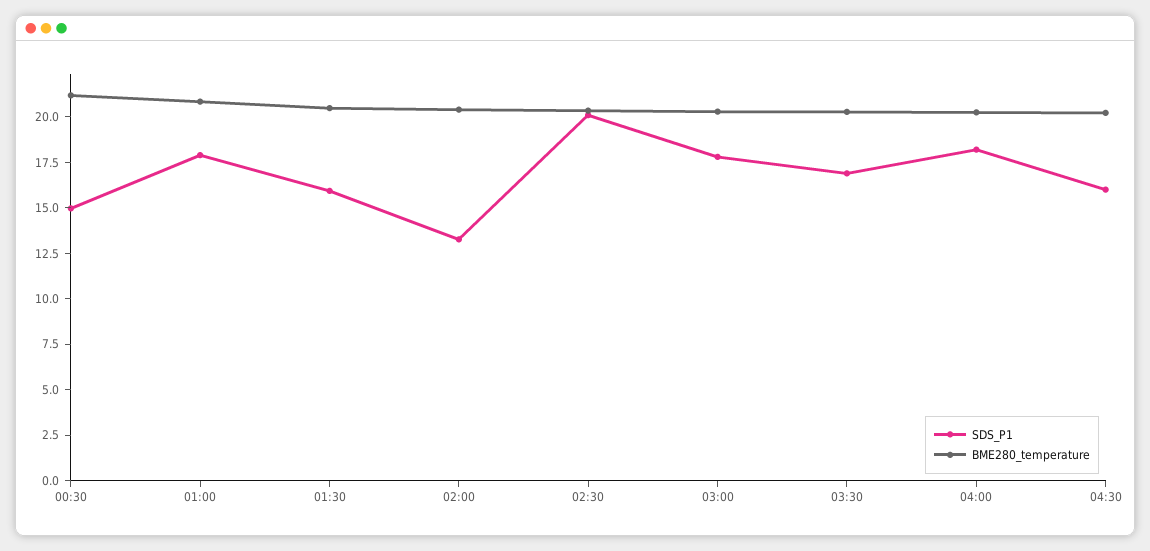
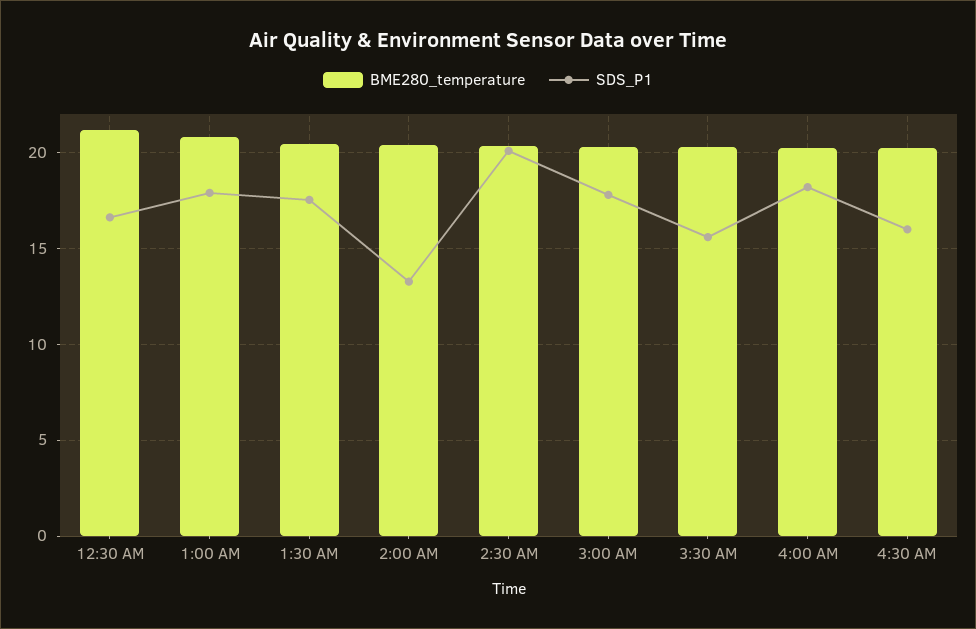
  {
    "SDS_P1": {
-     "00:30": 15,
+     "00:30": 16.5,
      "01:00": 18,
-     "01:30": 16,
+     "01:30": 17.5,
      "02:00": 13.5,
      "02:30": 20,
      "03:00": 18,
-     "03:30": 17,
+     "03:30": 15.5,
      "04:00": 18,
      "04:30": 16
    },
    "BME280_temperature": {
      "00:30": 21,
      "01:00": 21,
      "01:30": 20.5,
      "02:00": 20.5,
      "02:30": 20.5,
      "03:00": 20.5,
      "03:30": 20.5,
      "04:00": 20.5,
      "04:30": 20
    }
  }

